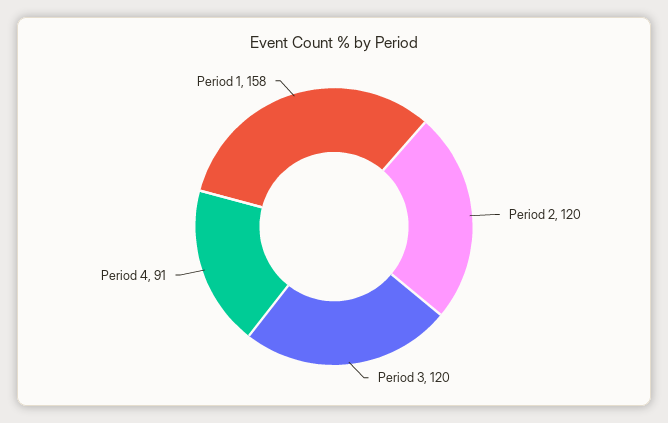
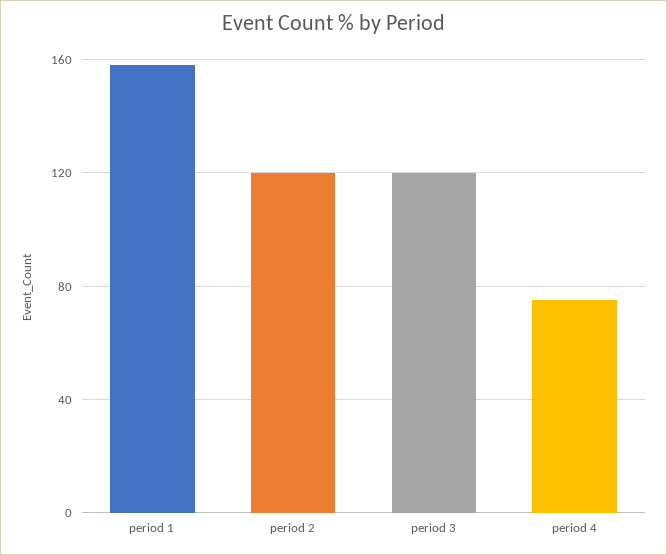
  {
    "Period 2": 120,
    "Period 3": 120,
-   "Period 4": 91,
+   "Period 4": 75,
    "Period 1": 158
  }

